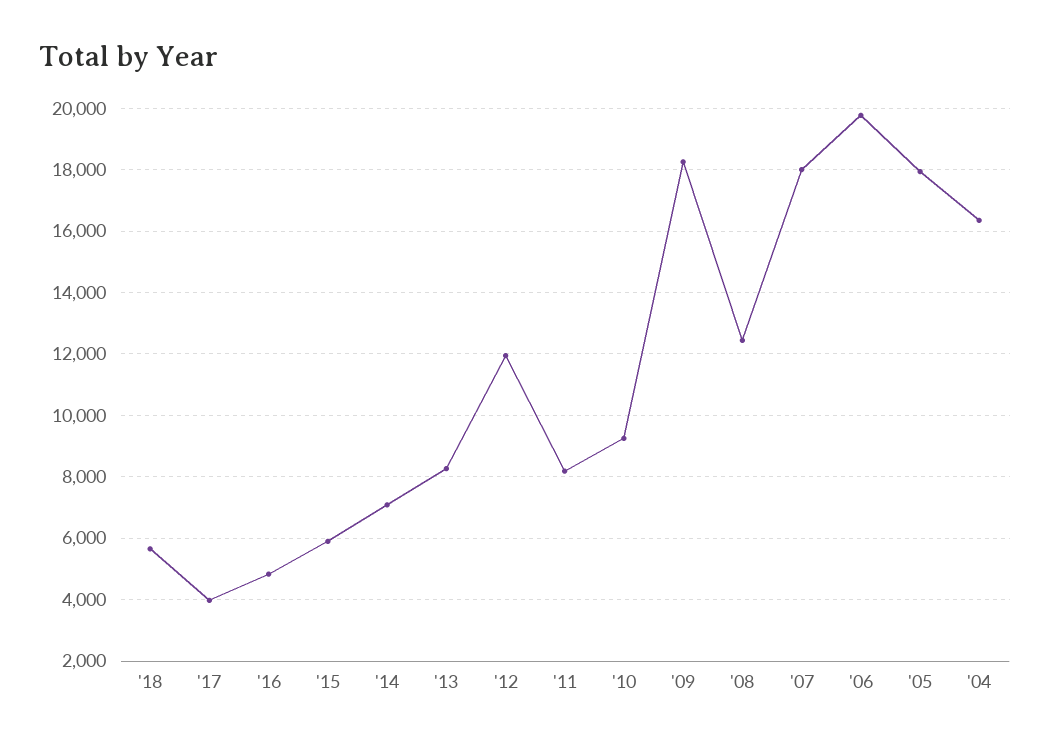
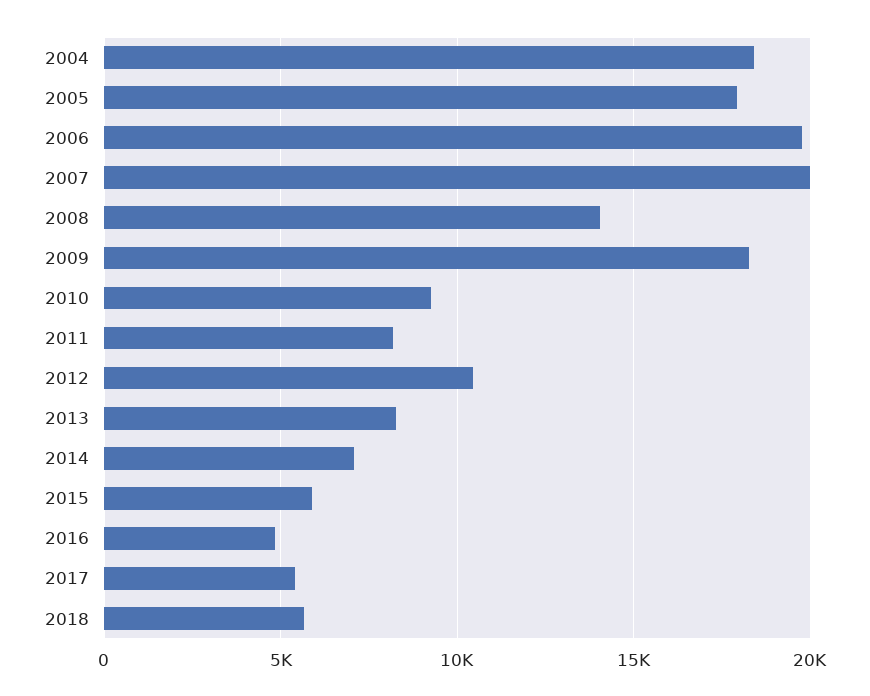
  {
    "'18": 5600,
-   "'17": 4000,
+   "'17": 5500,
    "'16": 4800,
    "'15": 5800,
    "'14": 7000,
    "'13": 8200,
-   "'12": 12000,
+   "'12": 10500,
    "'11": 8200,
    "'10": 9200,
    "'09": 18200,
-   "'08": 12400,
+   "'08": 14000,
-   "'07": 18000,
+   "'07": 20000,
    "'06": 19800,
    "'05": 18000,
-   "'04": 16400
+   "'04": 18500
  }

